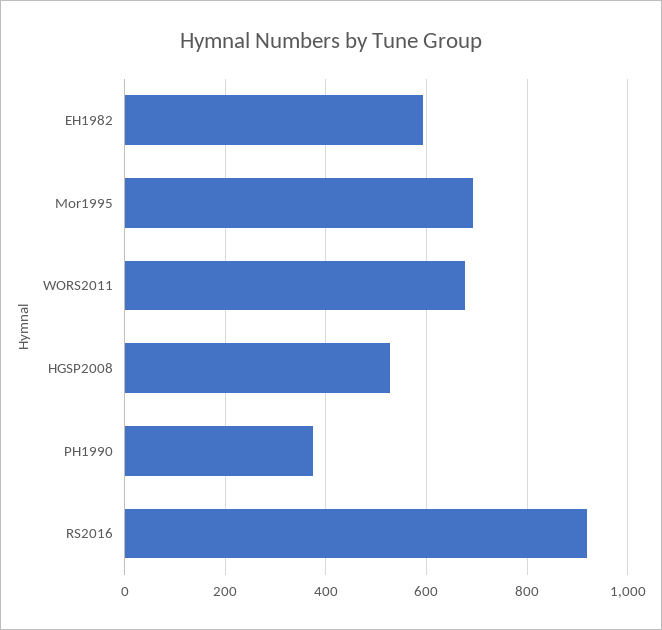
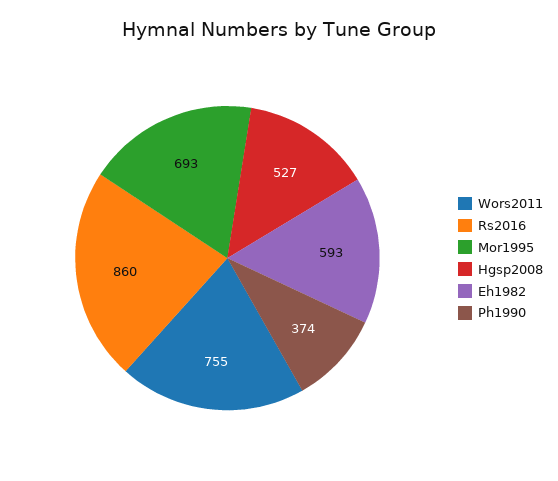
  {
    "EH1982": 593,
    "Mor1995": 693,
-   "WORS2011": 680,
+   "WORS2011": 755,
    "HGSP2008": 527,
    "PH1990": 374,
-   "RS2016": 920
+   "RS2016": 860
  }

